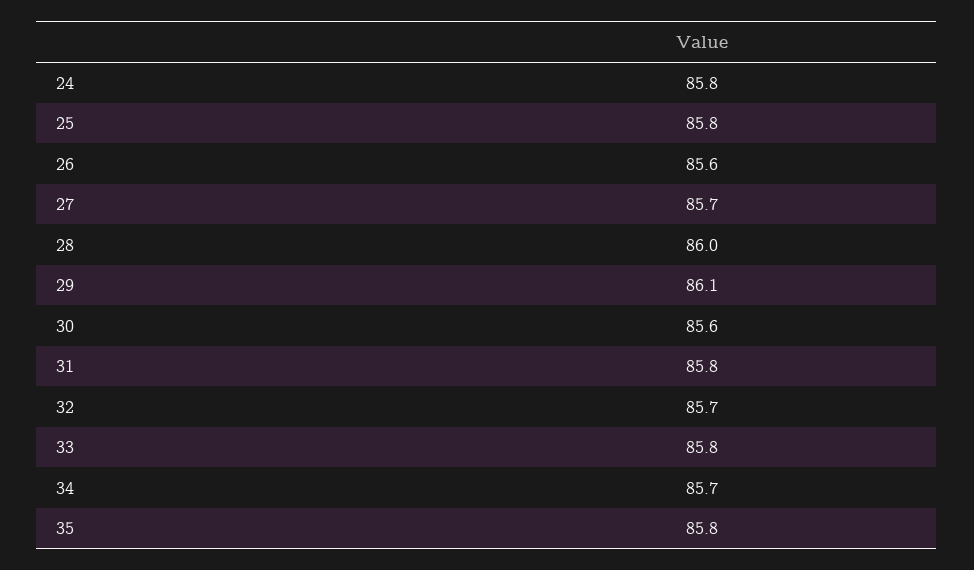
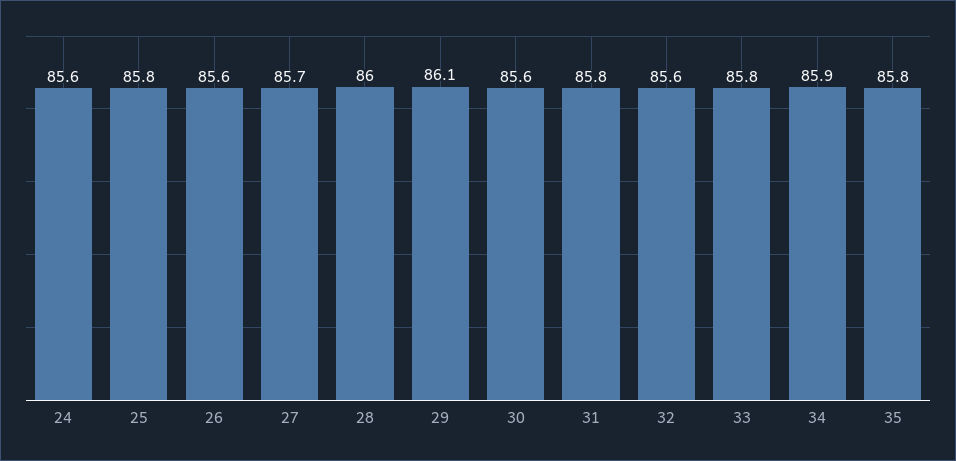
  {
-   "24": 85.8,
+   "24": 85.6,
    "25": 85.8,
    "26": 85.6,
    "27": 85.7,
    "28": 86,
    "29": 86.1,
    "30": 85.6,
    "31": 85.8,
-   "32": 85.7,
+   "32": 85.6,
    "33": 85.8,
-   "34": 85.7,
+   "34": 85.9,
    "35": 85.8
  }

